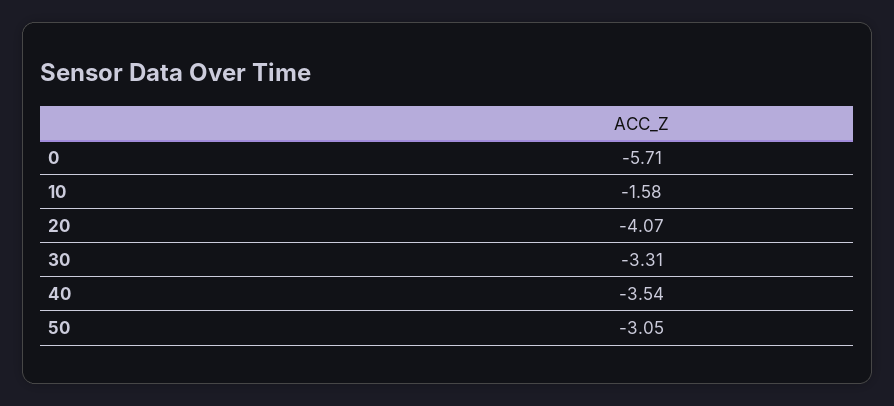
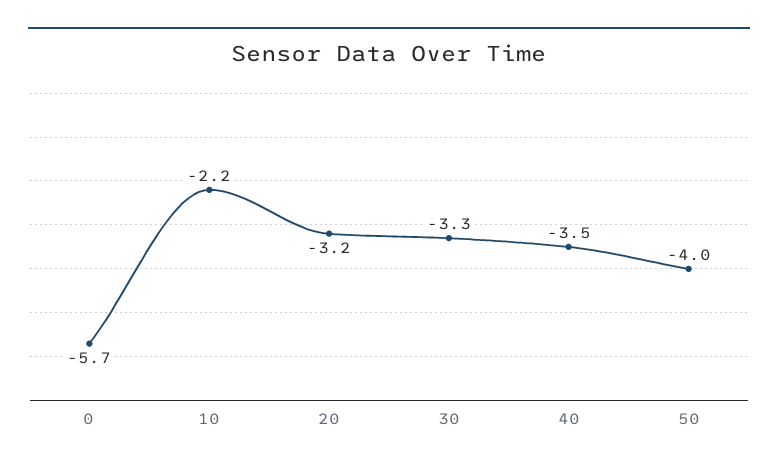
  {
    "0": -5.71,
-   "10": -1.58,
+   "10": -2.2,
-   "20": -4.07,
+   "20": -3.2,
    "30": -3.31,
    "40": -3.54,
-   "50": -3.05
+   "50": -4
  }

